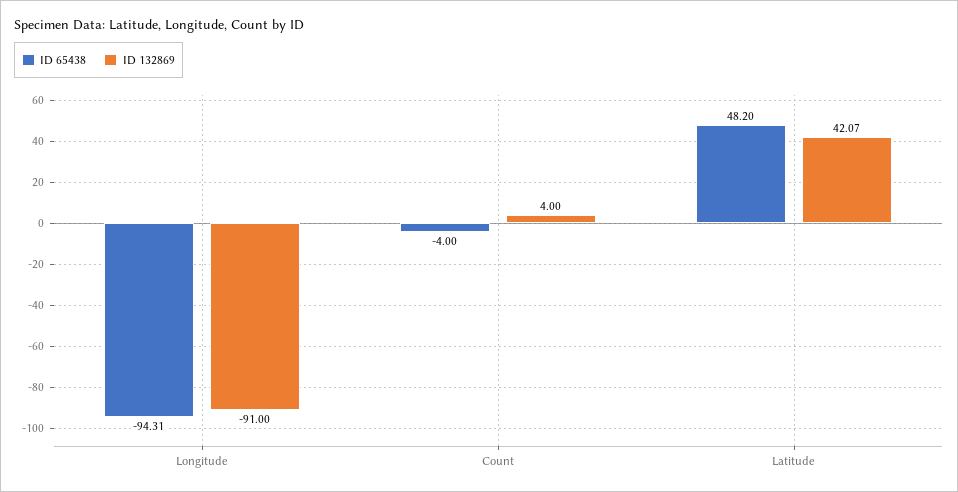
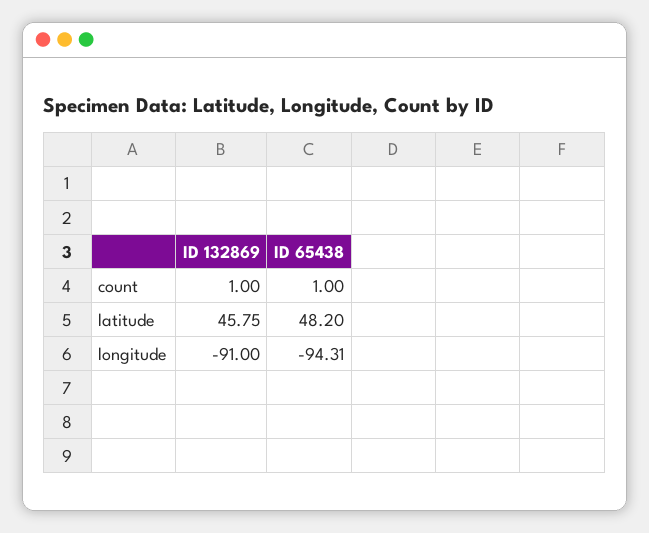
  {
    "ID 65438": {
      "Longitude": -94.31,
-     "Count": -4,
+     "Count": 1,
      "Latitude": 48.2
    },
    "ID 132869": {
      "Longitude": -91,
-     "Count": 4,
+     "Count": 1,
-     "Latitude": 42.07
+     "Latitude": 45.75
    }
  }

